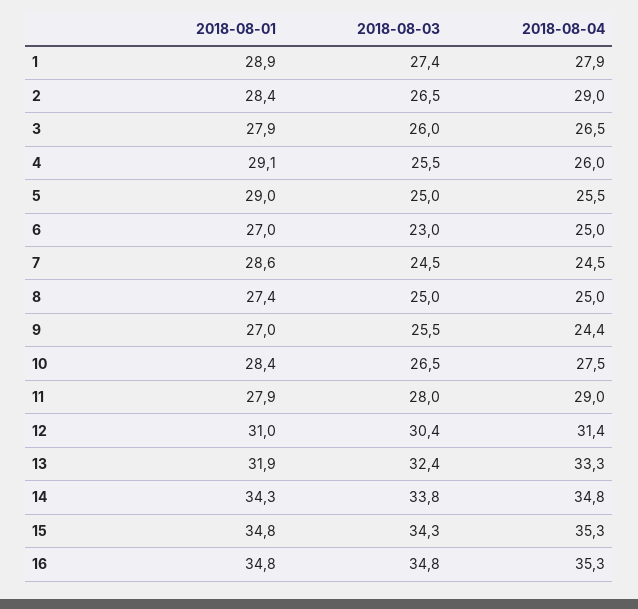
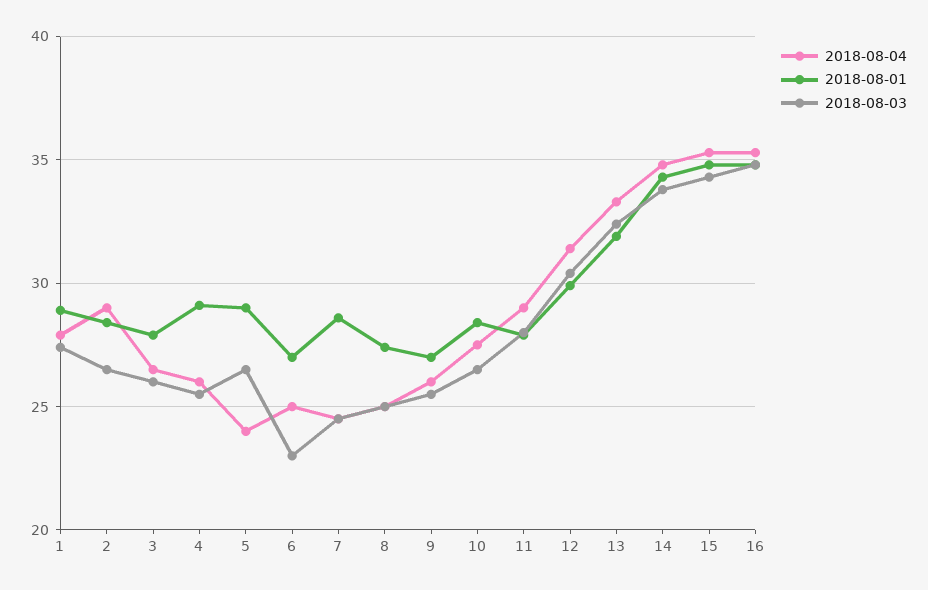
  {
    "2018-08-01": {
      "1": 28.9,
      "2": 28.4,
      "3": 27.9,
      "4": 29.1,
      "5": 29,
      "6": 27,
      "7": 28.6,
      "8": 27.4,
      "9": 27,
      "10": 28.4,
      "11": 27.9,
-     "12": 31,
+     "12": 30,
      "13": 31.9,
      "14": 34.3,
      "15": 34.8,
      "16": 34.8
    },
    "2018-08-03": {
      "1": 27.4,
      "2": 26.5,
      "3": 26,
      "4": 25.5,
-     "5": 25,
+     "5": 26.5,
      "6": 23,
      "7": 24.5,
      "8": 25,
      "9": 25.5,
      "10": 26.5,
      "11": 28,
      "12": 30.4,
      "13": 32.4,
      "14": 33.8,
      "15": 34.3,
      "16": 34.8
    },
    "2018-08-04": {
      "1": 27.9,
      "2": 29,
      "3": 26.5,
      "4": 26,
-     "5": 25.5,
+     "5": 24,
      "6": 25,
      "7": 24.5,
      "8": 25,
-     "9": 24.4,
+     "9": 26,
      "10": 27.5,
      "11": 29,
      "12": 31.4,
      "13": 33.3,
      "14": 34.8,
      "15": 35.3,
      "16": 35.3
    }
  }

